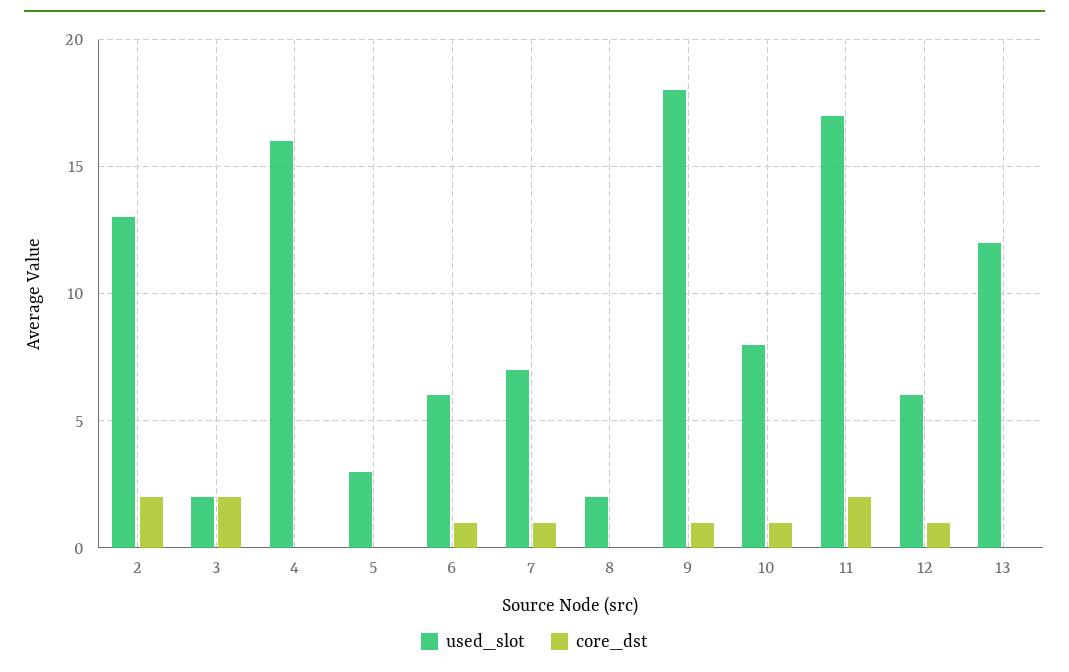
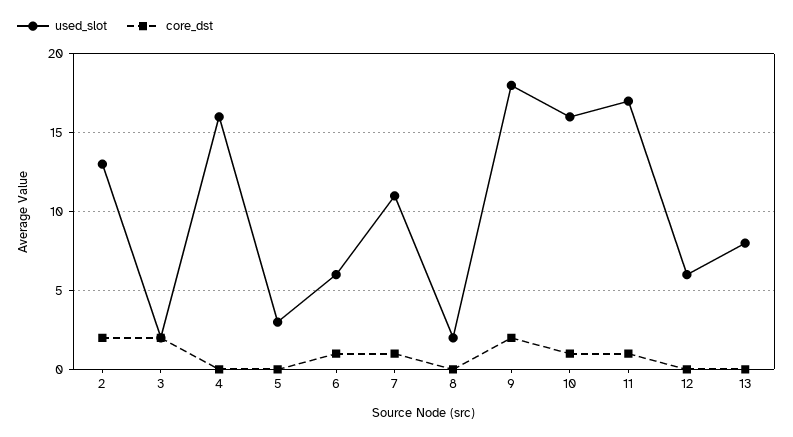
  {
    "used_slot": {
      "2": 13,
      "3": 2,
      "4": 16,
      "5": 3,
      "6": 6,
-     "7": 7,
+     "7": 11,
      "8": 2,
      "9": 18,
-     "10": 8,
+     "10": 16,
      "11": 17,
      "12": 6,
-     "13": 12
+     "13": 8
    },
    "core_dst": {
      "2": 2,
      "3": 2,
      "4": 0,
      "5": 0,
      "6": 1,
      "7": 1,
      "8": 0,
-     "9": 1,
+     "9": 2,
      "10": 1,
-     "11": 2,
+     "11": 1,
-     "12": 1,
+     "12": 0,
      "13": 0
    }
  }

